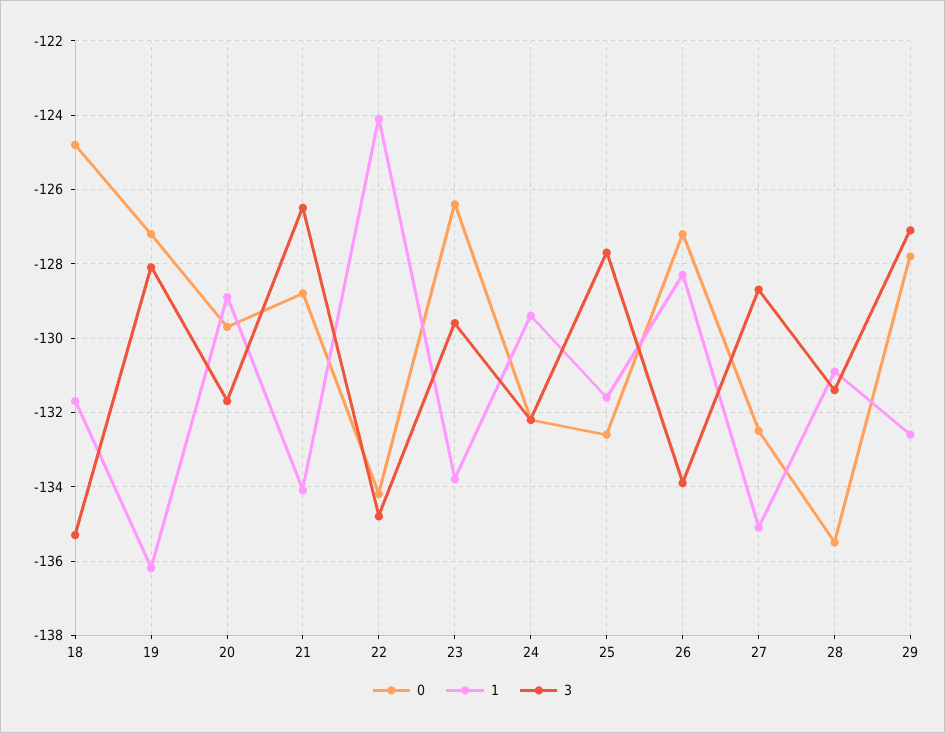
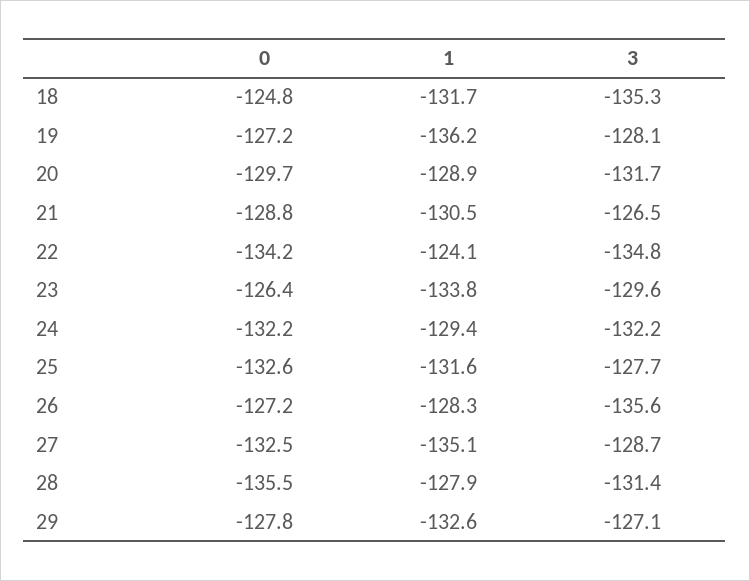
  {
    "0": {
      "18": -124.8,
      "19": -127.2,
      "20": -129.7,
      "21": -128.8,
      "22": -134.2,
      "23": -126.4,
      "24": -132.2,
      "25": -132.6,
      "26": -127.2,
      "27": -132.5,
      "28": -135.5,
      "29": -127.8
    },
    "1": {
      "18": -131.7,
      "19": -136.2,
      "20": -128.9,
-     "21": -134,
+     "21": -130.5,
      "22": -124.1,
      "23": -133.8,
      "24": -129.4,
      "25": -131.6,
      "26": -128.3,
      "27": -135.1,
-     "28": -131,
+     "28": -127.9,
      "29": -132.6
    },
    "3": {
      "18": -135.3,
      "19": -128.1,
      "20": -131.7,
      "21": -126.5,
      "22": -134.8,
      "23": -129.6,
      "24": -132.2,
      "25": -127.7,
-     "26": -134,
+     "26": -135.6,
      "27": -128.7,
      "28": -131.4,
      "29": -127.1
    }
  }

